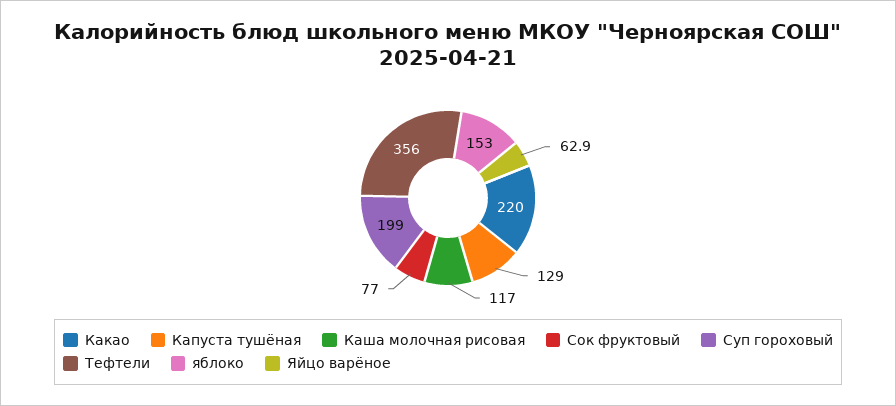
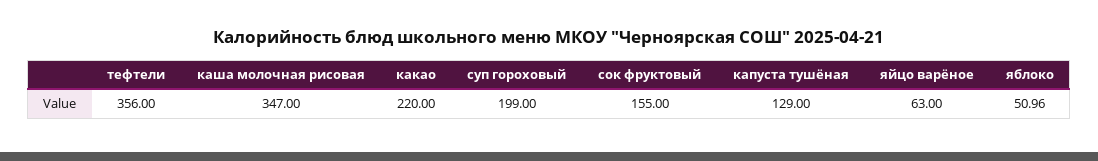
  {
    "Какао": 220,
    "Капуста тушёная": 129,
-   "Каша молочная рисовая": 117,
+   "Каша молочная рисовая": 347,
-   "Сок фруктовый": 77,
+   "Сок фруктовый": 155,
    "Суп гороховый": 199,
    "Тефтели": 356,
-   "яблоко": 153,
+   "яблоко": 50.96,
-   "Яйцо варёное": 62.9
+   "Яйцо варёное": 63
  }

